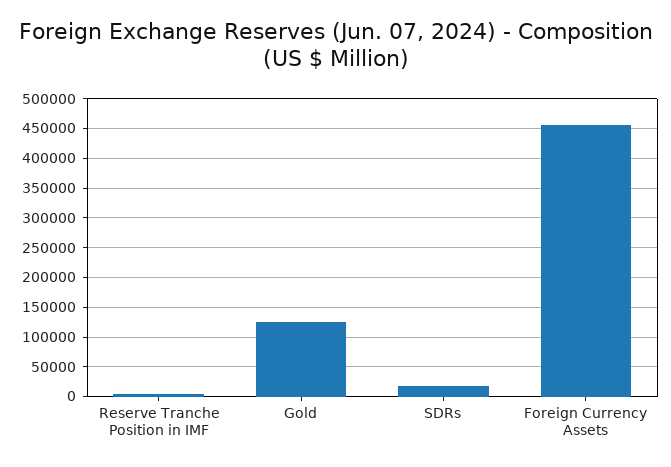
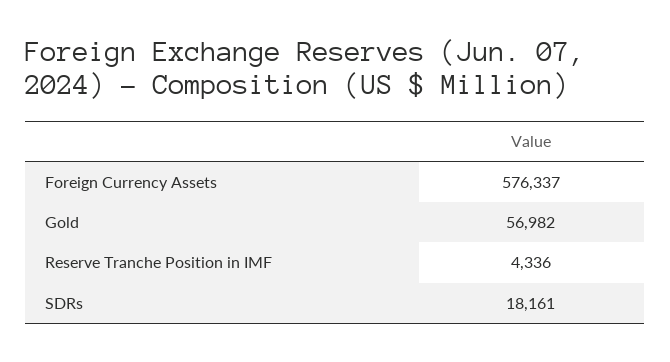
  {
    "Reserve Tranche Position in IMF": 4336,
-   "Gold": 125000,
+   "Gold": 56982,
    "SDRs": 18161,
-   "Foreign Currency Assets": 450000
+   "Foreign Currency Assets": 576337
  }

